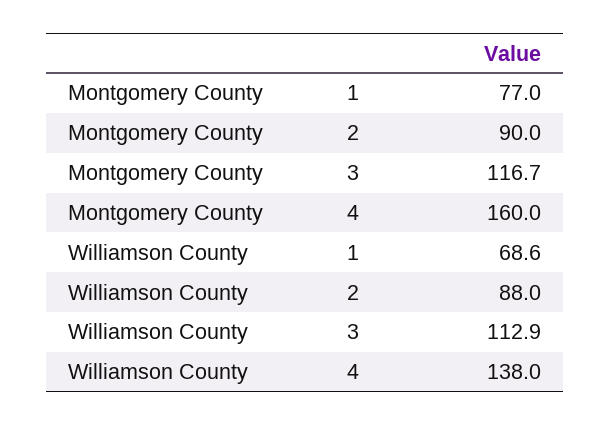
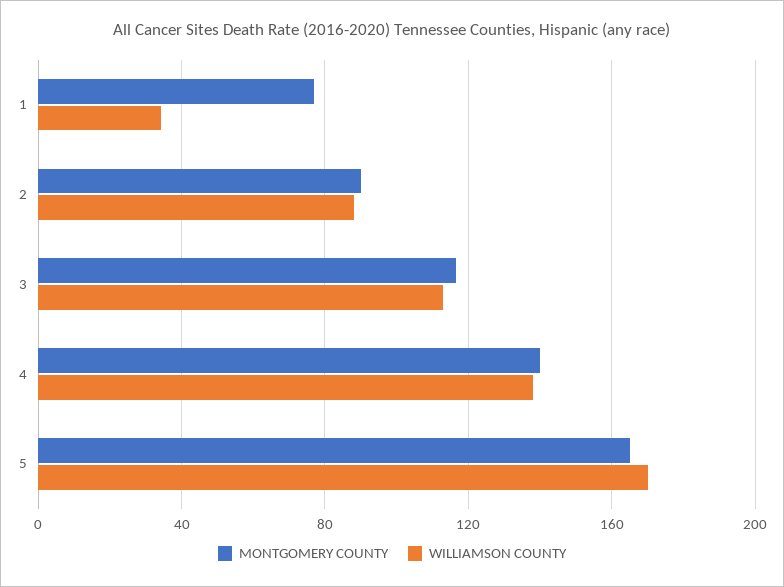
  {
    "Montgomery County": {
      "1": 77,
      "2": 90,
      "3": 116.7,
-     "4": 160
+     "4": 140,
+     "5": 165
    },
    "Williamson County": {
-     "1": 68.6,
+     "1": 35,
      "2": 88,
      "3": 112.9,
-     "4": 138
+     "4": 138,
+     "5": 170
    }
  }

